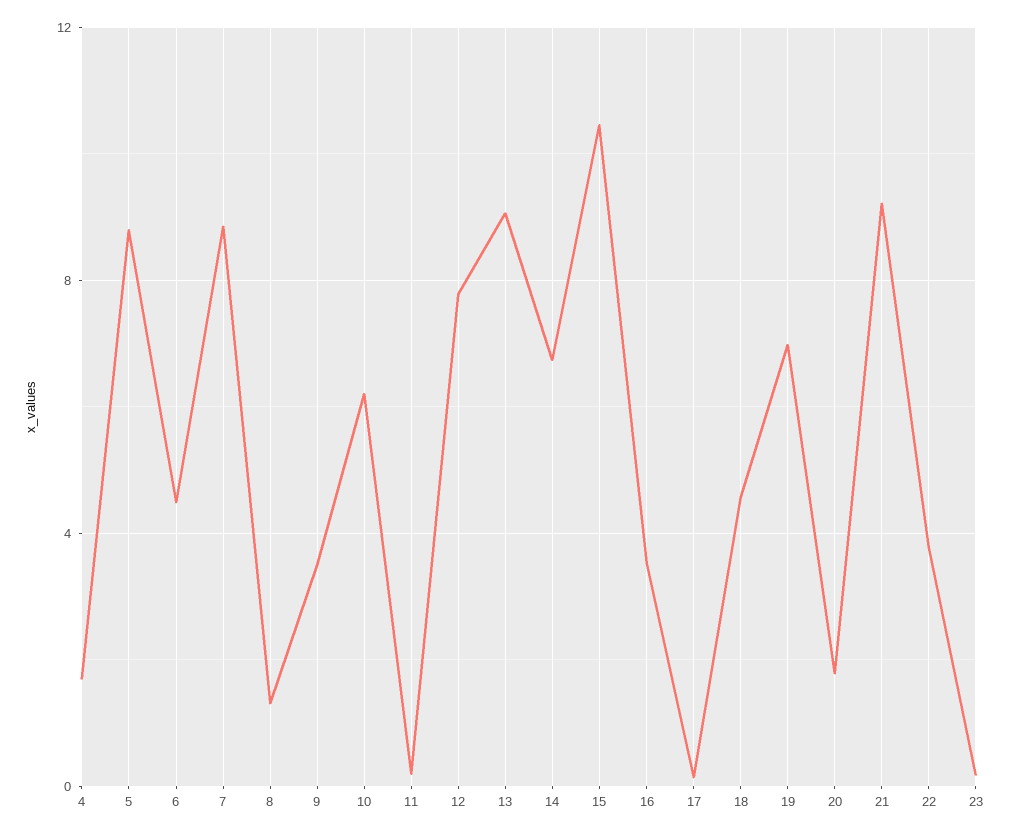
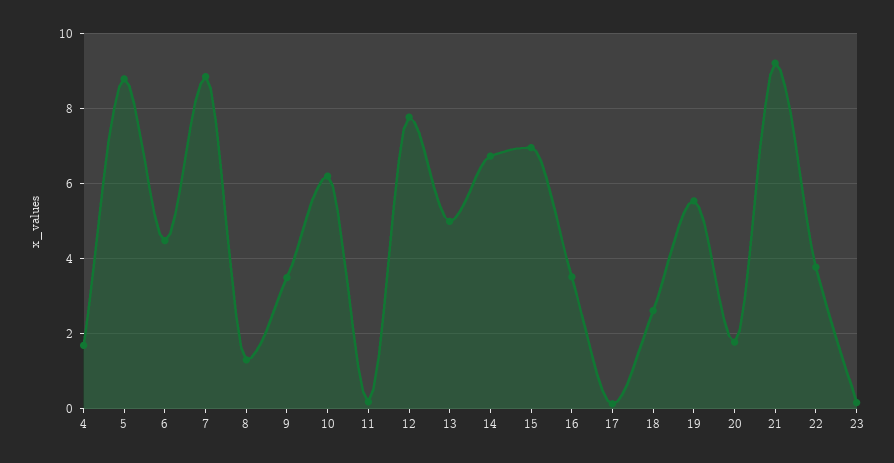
  {
    "4": 1.6,
    "5": 8.8,
    "6": 4.4,
    "7": 8.8,
    "8": 1.4,
    "9": 3.4,
    "10": 6.2,
    "11": 0.2,
    "12": 7.8,
-   "13": 9,
+   "13": 5,
    "14": 6.8,
-   "15": 10.5,
+   "15": 7,
    "16": 3.6,
    "17": 0.2,
-   "18": 4.5,
+   "18": 2.6,
-   "19": 7,
+   "19": 5.6,
    "20": 1.8,
    "21": 9.2,
    "22": 3.8,
    "23": 0.2
  }

